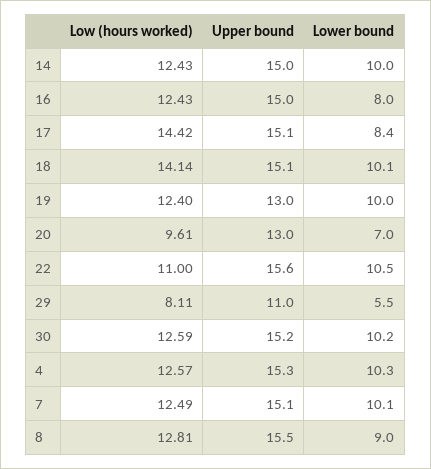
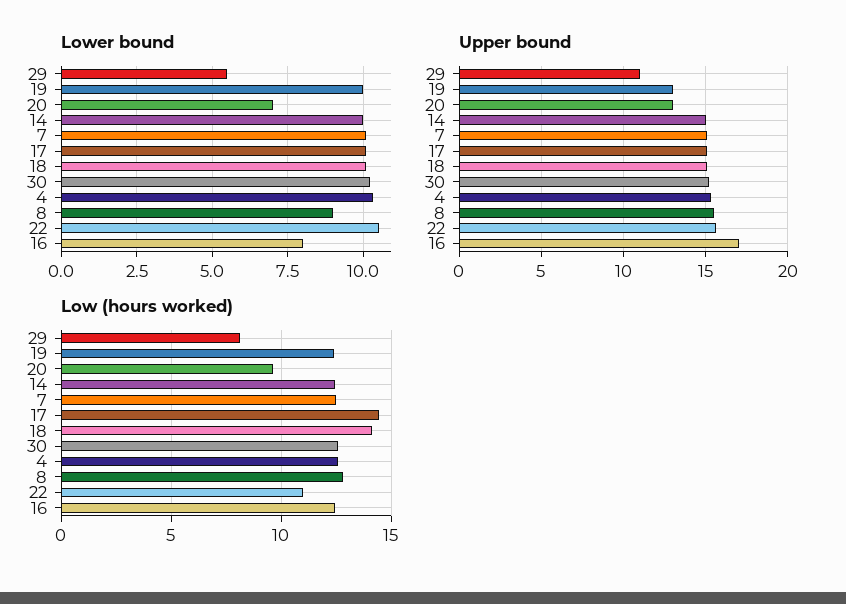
  {
    "Low (hours worked)": {
      "14": 12.43,
      "16": 12.43,
      "17": 14.42,
      "18": 14.14,
      "19": 12.4,
      "20": 9.61,
      "22": 11,
      "29": 8.11,
      "30": 12.59,
      "4": 12.57,
      "7": 12.49,
      "8": 12.81
    },
    "Upper bound": {
      "14": 15,
-     "16": 15,
+     "16": 17,
      "17": 15.1,
      "18": 15.1,
      "19": 13,
      "20": 13,
      "22": 15.6,
      "29": 11,
      "30": 15.2,
      "4": 15.3,
      "7": 15.1,
      "8": 15.5
    },
    "Lower bound": {
      "14": 10,
      "16": 8,
-     "17": 8.4,
+     "17": 10,
      "18": 10.1,
      "19": 10,
      "20": 7,
      "22": 10.5,
      "29": 5.5,
      "30": 10.2,
      "4": 10.3,
      "7": 10.1,
      "8": 9
    }
  }

